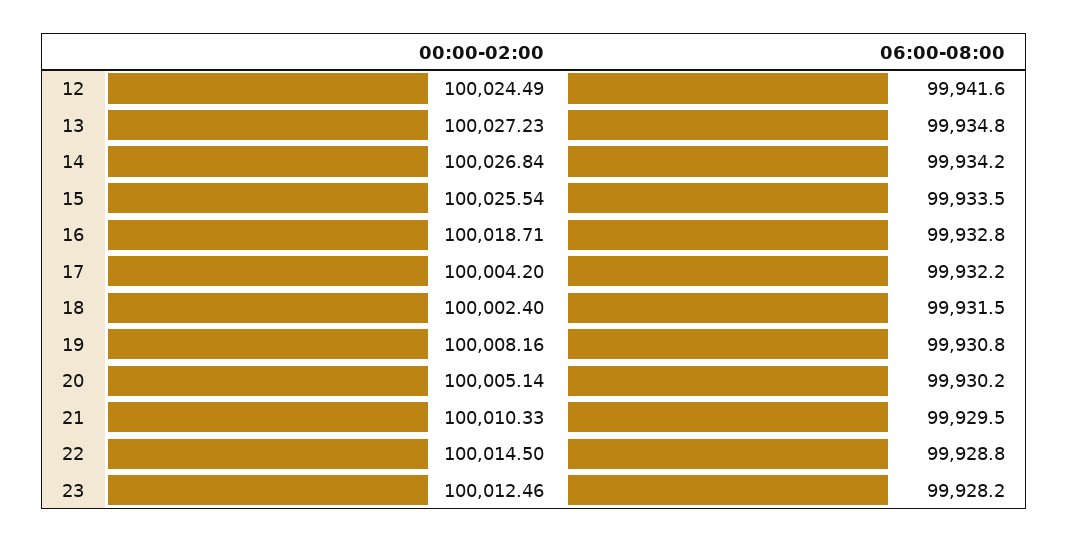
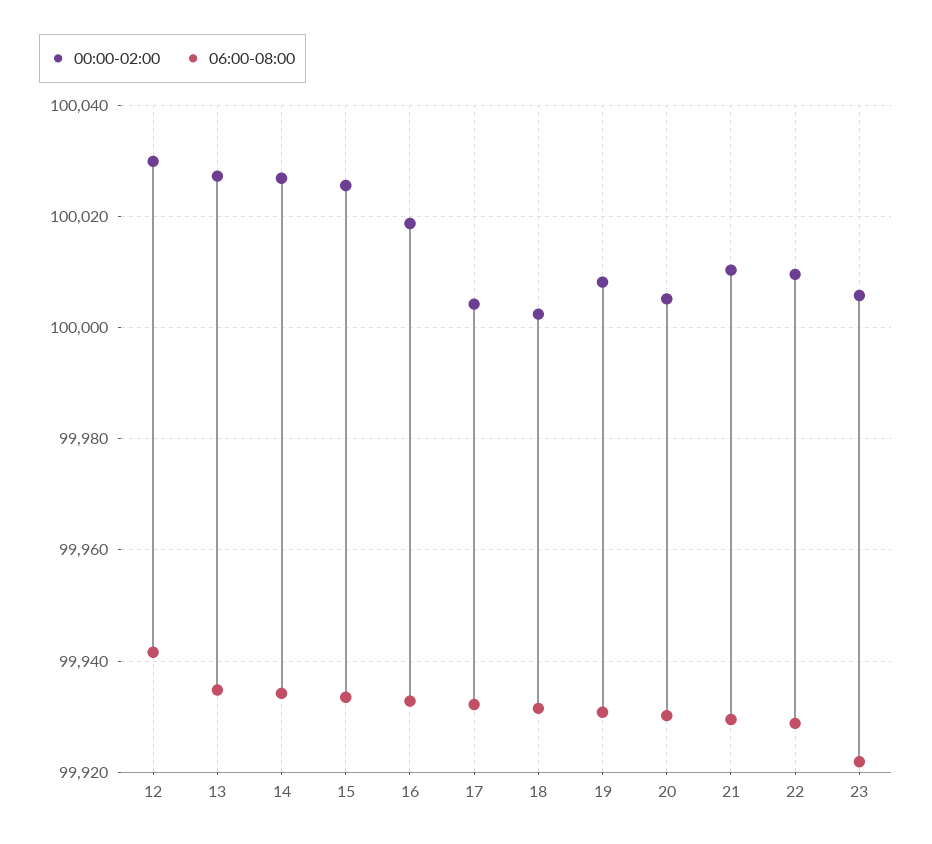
  {
    "00:00-02:00": {
-     "12": 100024.49,
+     "12": 100030,
      "13": 100027.23,
      "14": 100026.84,
      "15": 100025.54,
      "16": 100018.71,
      "17": 100004.2,
      "18": 100002.4,
      "19": 100008.16,
      "20": 100005.14,
      "21": 100010.33,
-     "22": 100014.5,
+     "22": 100010,
-     "23": 100012.46
+     "23": 100006
    },
    "06:00-08:00": {
      "12": 99941.6,
      "13": 99934.8,
      "14": 99934.2,
      "15": 99933.5,
      "16": 99932.8,
      "17": 99932.2,
      "18": 99931.5,
      "19": 99930.8,
      "20": 99930.2,
      "21": 99929.5,
      "22": 99928.8,
-     "23": 99928.2
+     "23": 99922
    }
  }

